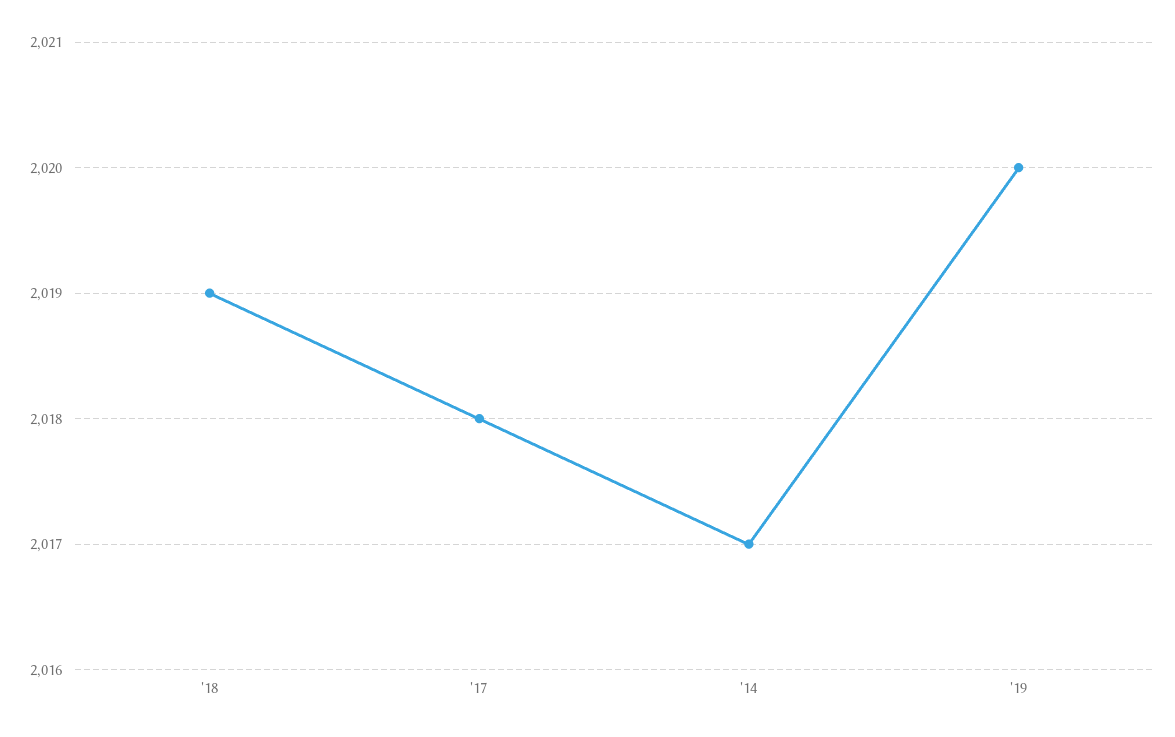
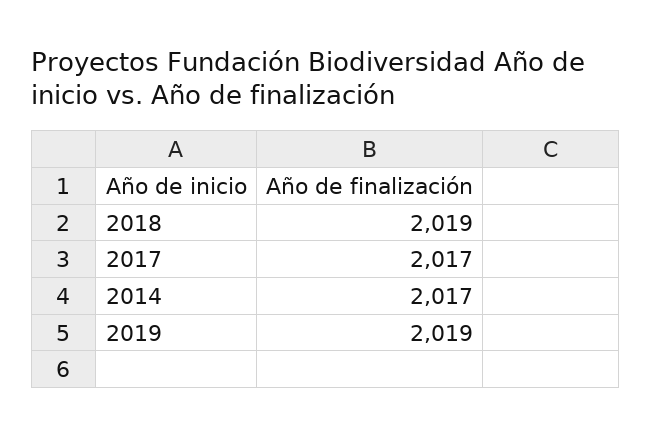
  {
    "'18": 2019,
-   "'17": 2018,
+   "'17": 2017,
    "'14": 2017,
-   "'19": 2020
+   "'19": 2019
  }

